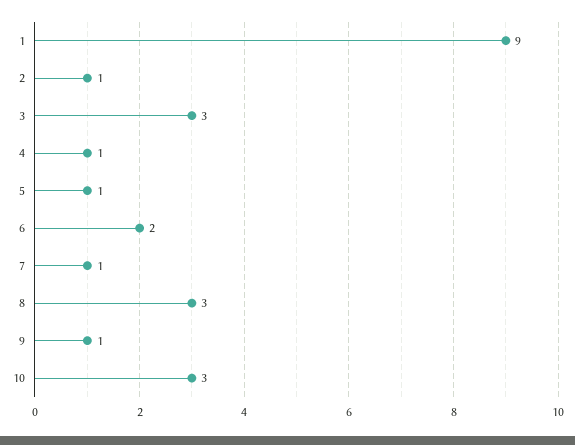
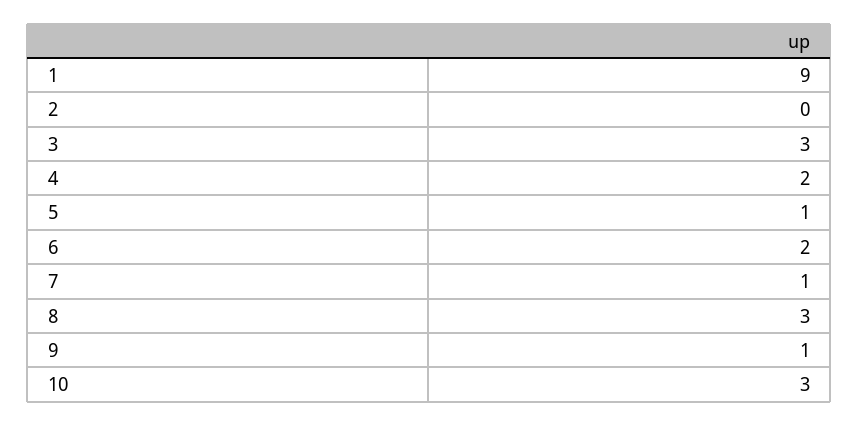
  {
    "1": 9,
-   "2": 1,
+   "2": 0,
    "3": 3,
-   "4": 1,
+   "4": 2,
    "5": 1,
    "6": 2,
    "7": 1,
    "8": 3,
    "9": 1,
    "10": 3
  }

